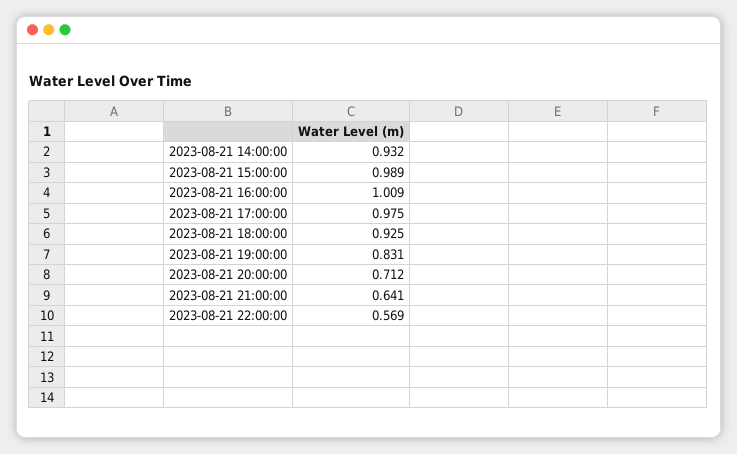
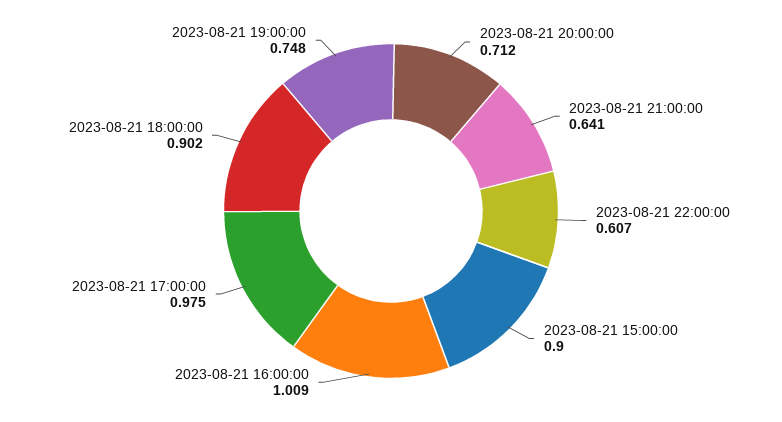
  {
-   "2023-08-21 14:00:00": 0.932,
-   "2023-08-21 15:00:00": 0.989,
+   "2023-08-21 15:00:00": 0.9,
    "2023-08-21 16:00:00": 1.009,
    "2023-08-21 17:00:00": 0.975,
-   "2023-08-21 18:00:00": 0.925,
+   "2023-08-21 18:00:00": 0.902,
-   "2023-08-21 19:00:00": 0.831,
+   "2023-08-21 19:00:00": 0.748,
    "2023-08-21 20:00:00": 0.712,
    "2023-08-21 21:00:00": 0.641,
-   "2023-08-21 22:00:00": 0.569
+   "2023-08-21 22:00:00": 0.607
  }

